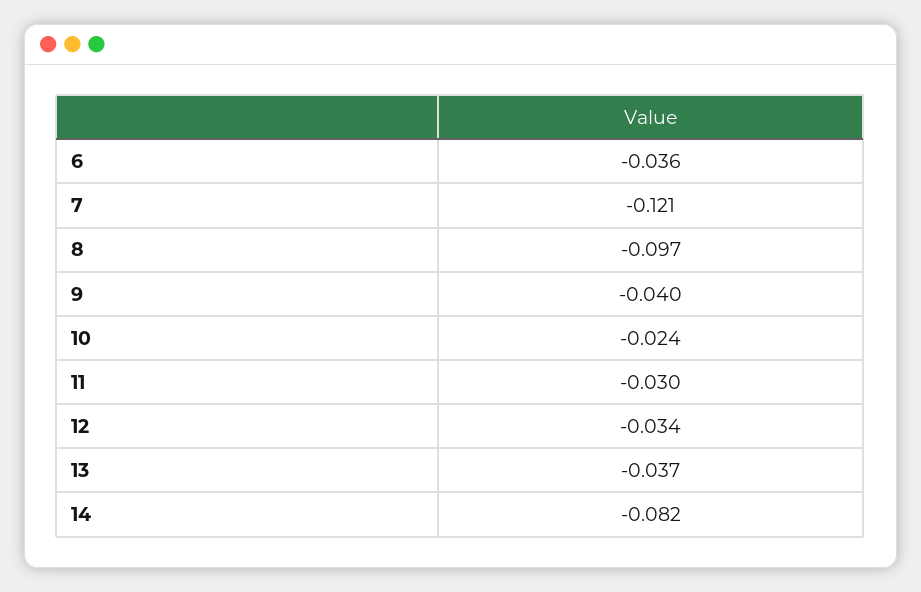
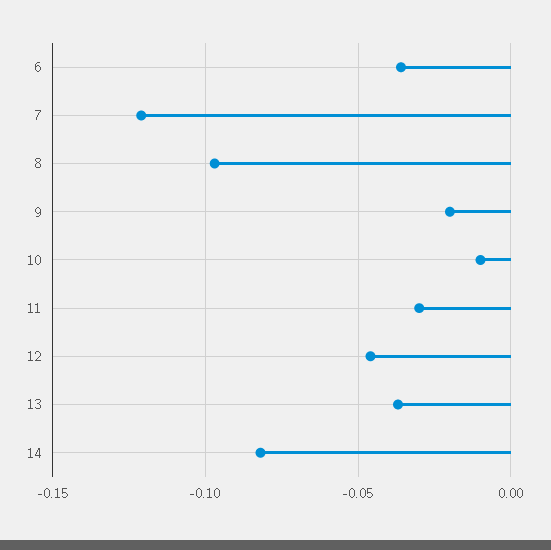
  {
    "6": -0.036,
    "7": -0.121,
    "8": -0.097,
-   "9": -0.04,
+   "9": -0.02,
-   "10": -0.024,
+   "10": -0.01,
    "11": -0.03,
-   "12": -0.034,
+   "12": -0.045,
    "13": -0.037,
    "14": -0.082
  }

